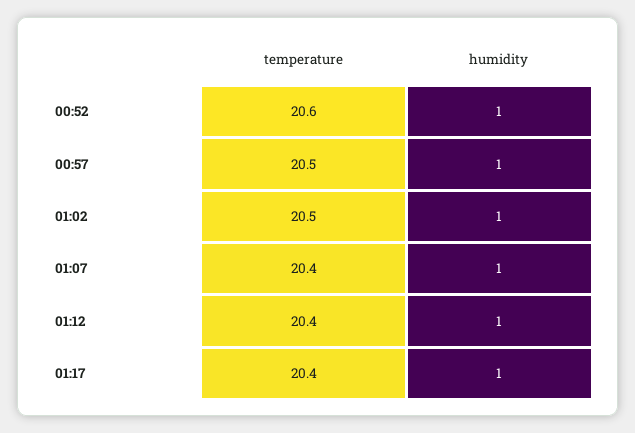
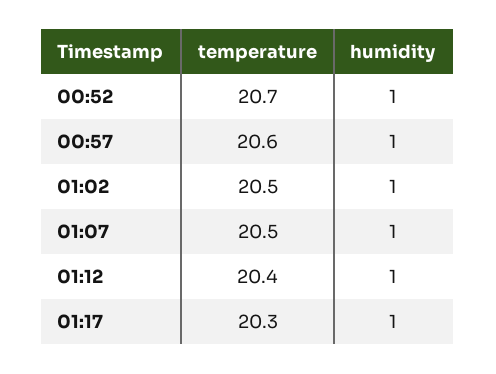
  {
    "temperature": {
-     "00:52": 20.6,
+     "00:52": 20.7,
-     "00:57": 20.5,
+     "00:57": 20.6,
      "01:02": 20.5,
-     "01:07": 20.4,
+     "01:07": 20.5,
      "01:12": 20.4,
-     "01:17": 20.4
+     "01:17": 20.3
    },
    "humidity": {
      "00:52": 1,
      "00:57": 1,
      "01:02": 1,
      "01:07": 1,
      "01:12": 1,
      "01:17": 1
    }
  }

